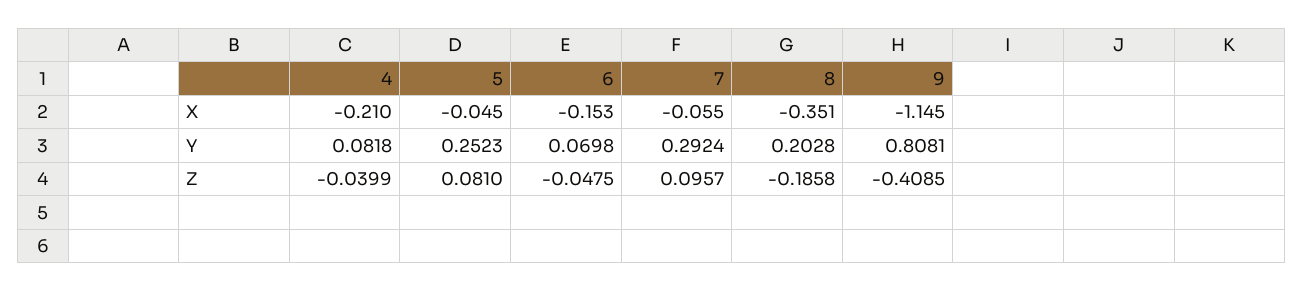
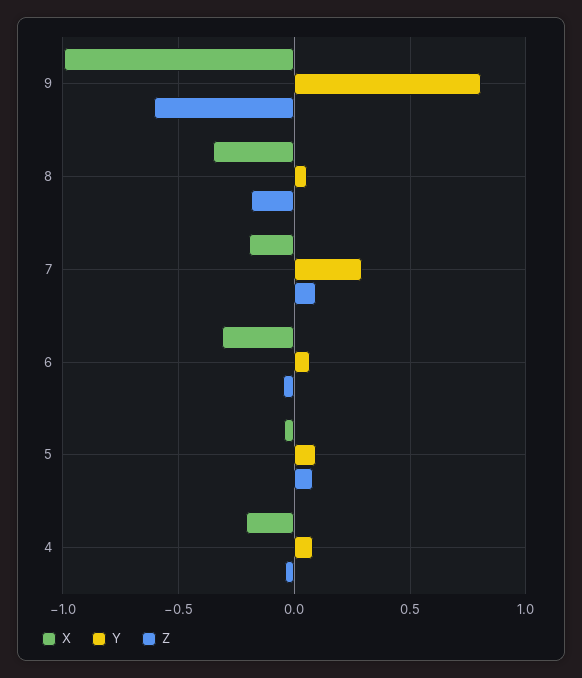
  {
    "X": {
      "4": -0.21,
      "5": -0.045,
-     "6": -0.153,
+     "6": -0.3,
-     "7": -0.055,
+     "7": -0.2,
      "8": -0.351,
-     "9": -1.145
+     "9": -1
    },
    "Y": {
      "4": 0.0818,
-     "5": 0.2523,
+     "5": 0.1,
      "6": 0.0698,
      "7": 0.2924,
-     "8": 0.2028,
+     "8": 0.05,
      "9": 0.8081
    },
    "Z": {
      "4": -0.0399,
      "5": 0.081,
      "6": -0.0475,
      "7": 0.0957,
      "8": -0.1858,
-     "9": -0.4085
+     "9": -0.6
    }
  }

